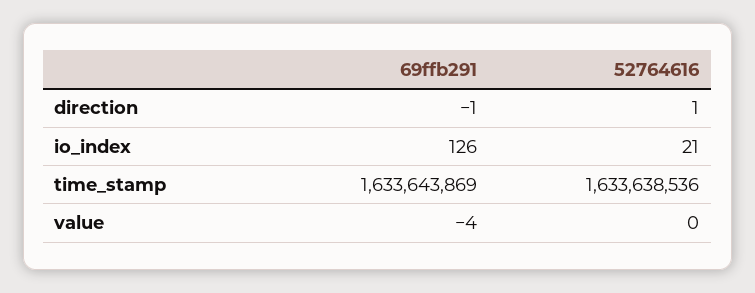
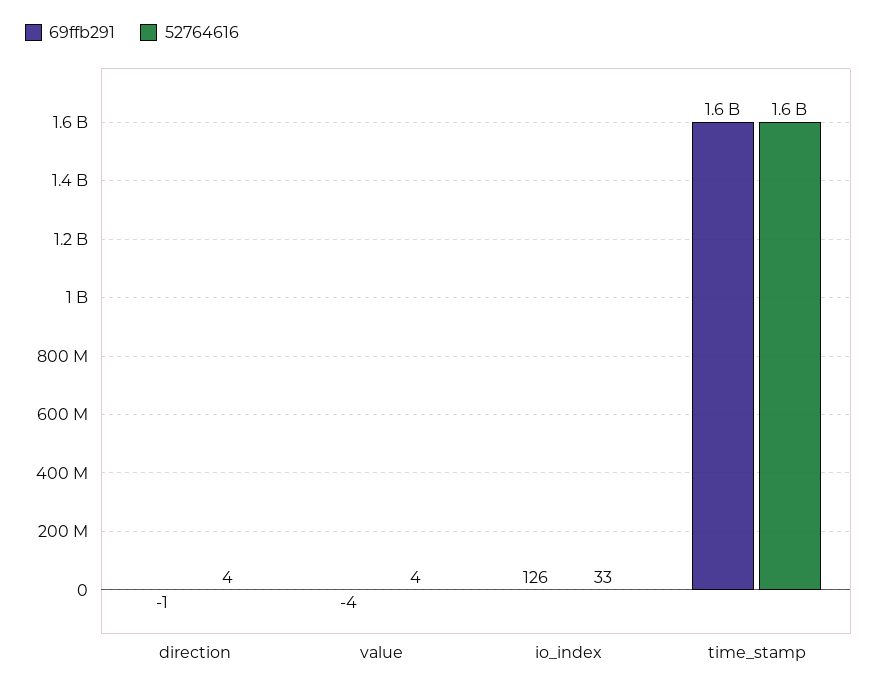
  {
    "69ffb291": {
      "direction": -1,
      "io_index": 126,
      "time_stamp": 1633643869,
      "value": -4
    },
    "52764616": {
-     "direction": 1,
+     "direction": 4,
-     "io_index": 21,
+     "io_index": 33,
      "time_stamp": 1633638536,
-     "value": 0
+     "value": 4
    }
  }

